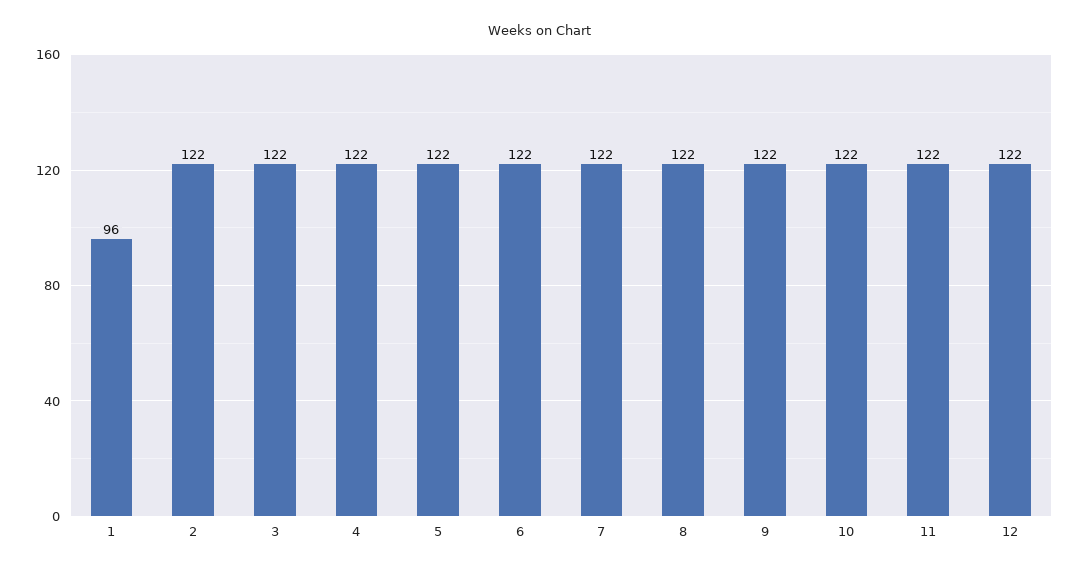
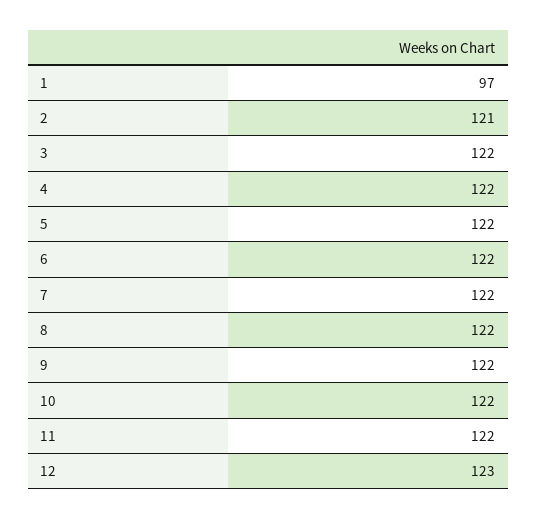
  {
-   "1": 96,
+   "1": 97,
-   "2": 122,
+   "2": 121,
    "3": 122,
    "4": 122,
    "5": 122,
    "6": 122,
    "7": 122,
    "8": 122,
    "9": 122,
    "10": 122,
    "11": 122,
-   "12": 122
+   "12": 123
  }

